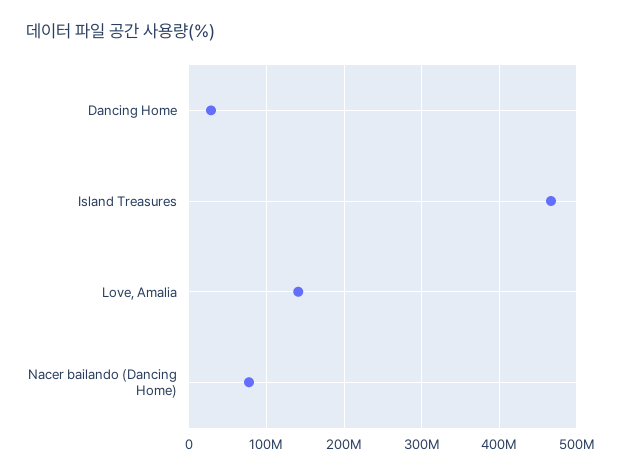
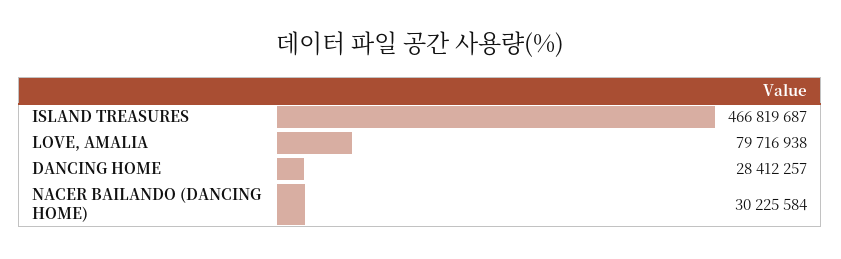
  {
    "Dancing Home": 28412257,
    "Island Treasures": 466819687,
-   "Love, Amalia": 140000000,
+   "Love, Amalia": 79716938,
-   "Nacer bailando (Dancing Home)": 80000000
+   "Nacer bailando (Dancing Home)": 30225584
  }

